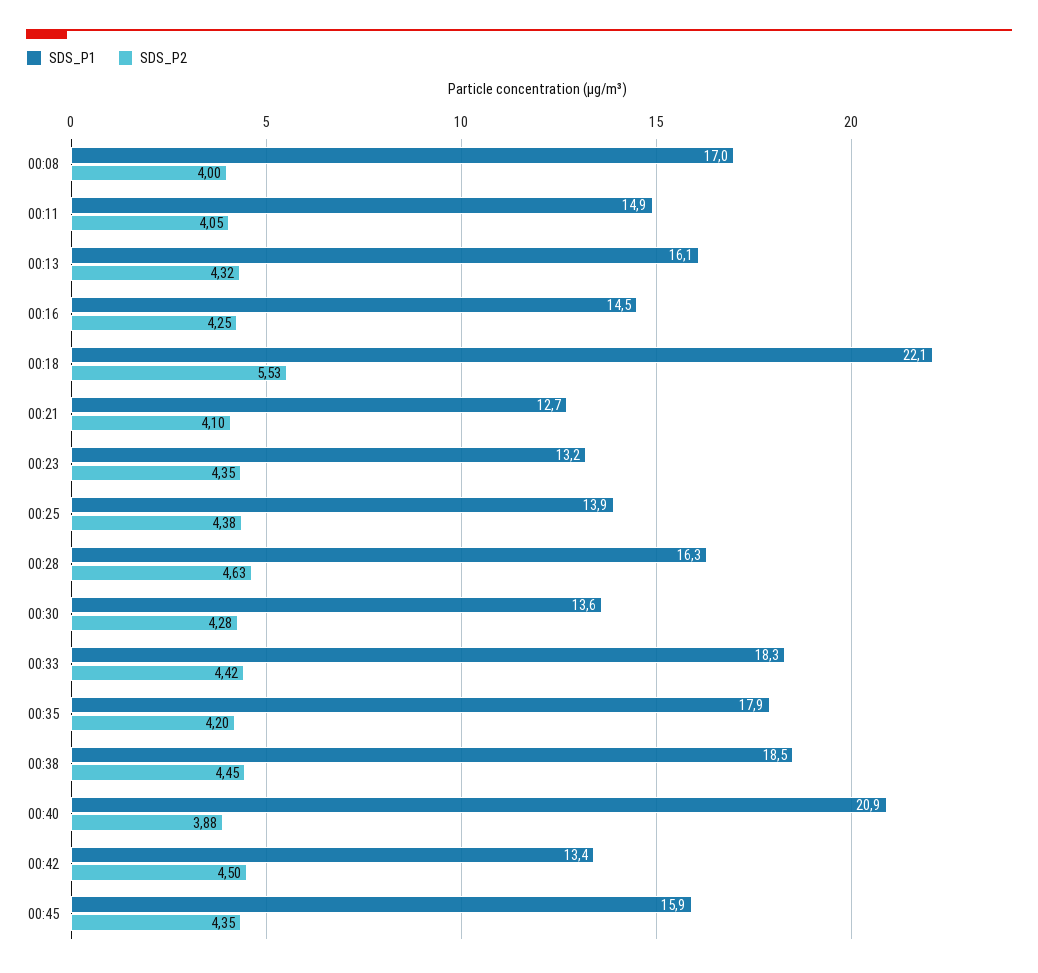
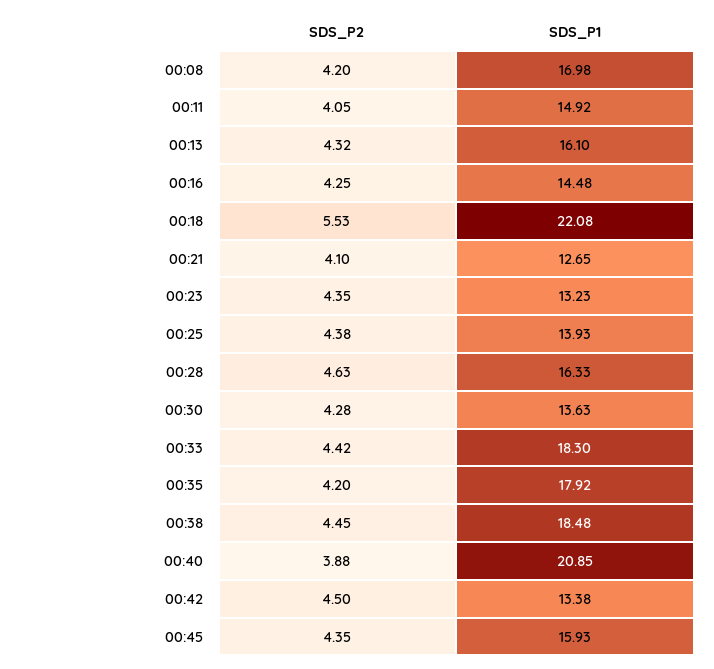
  {
    "SDS_P1": {
      "00:08": 16.98,
      "00:11": 14.92,
      "00:13": 16.1,
      "00:16": 14.48,
      "00:18": 22.08,
      "00:21": 12.65,
      "00:23": 13.23,
      "00:25": 13.93,
      "00:28": 16.33,
      "00:30": 13.63,
      "00:33": 18.3,
      "00:35": 17.92,
      "00:38": 18.48,
      "00:40": 20.85,
      "00:42": 13.38,
      "00:45": 15.93
    },
    "SDS_P2": {
-     "00:08": 4,
+     "00:08": 4.2,
      "00:11": 4.05,
      "00:13": 4.32,
      "00:16": 4.25,
      "00:18": 5.53,
      "00:21": 4.1,
      "00:23": 4.35,
      "00:25": 4.38,
      "00:28": 4.63,
      "00:30": 4.28,
      "00:33": 4.42,
      "00:35": 4.2,
      "00:38": 4.45,
      "00:40": 3.88,
      "00:42": 4.5,
      "00:45": 4.35
    }
  }

